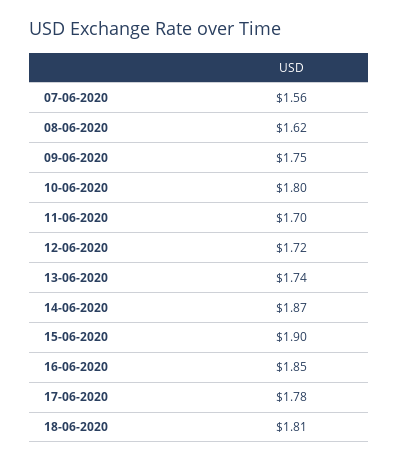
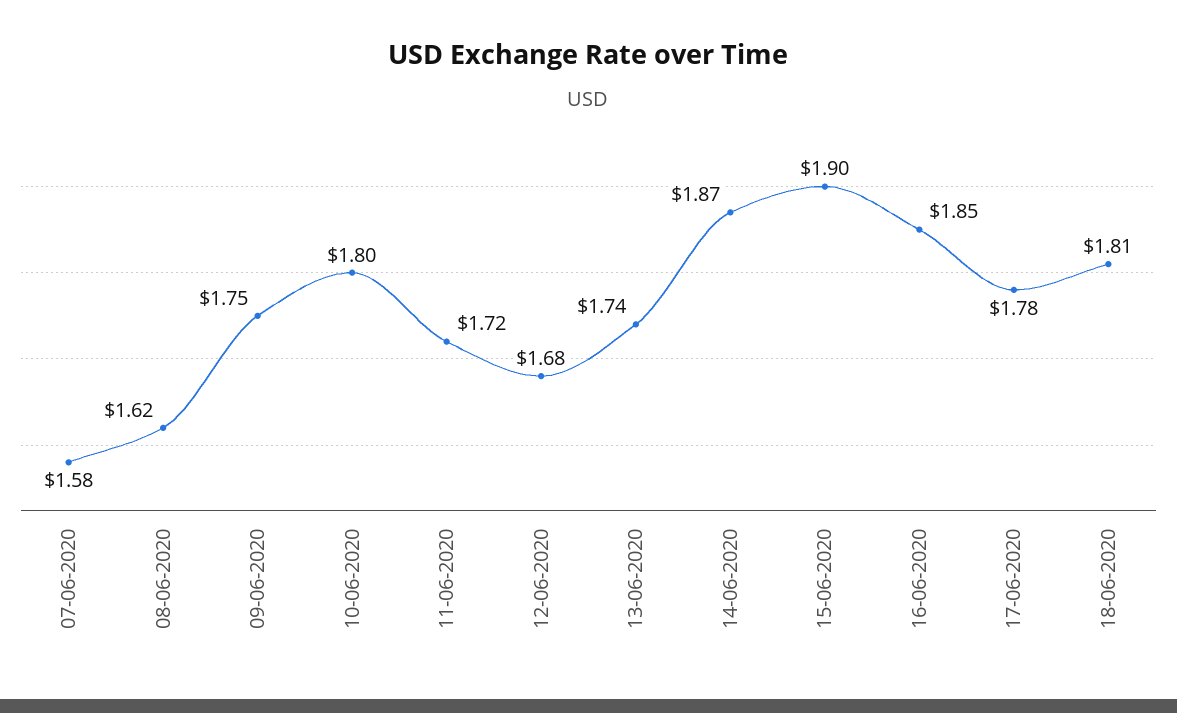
  {
-   "07-06-2020": 1.56,
+   "07-06-2020": 1.58,
    "08-06-2020": 1.62,
    "09-06-2020": 1.75,
    "10-06-2020": 1.8,
-   "11-06-2020": 1.7,
+   "11-06-2020": 1.72,
-   "12-06-2020": 1.72,
+   "12-06-2020": 1.68,
    "13-06-2020": 1.74,
    "14-06-2020": 1.87,
    "15-06-2020": 1.9,
    "16-06-2020": 1.85,
    "17-06-2020": 1.78,
    "18-06-2020": 1.81
  }

